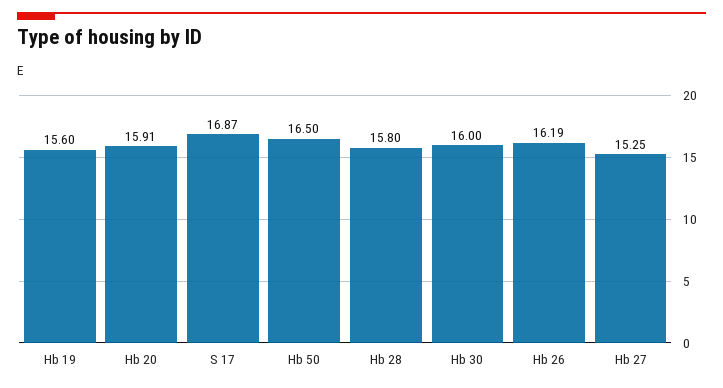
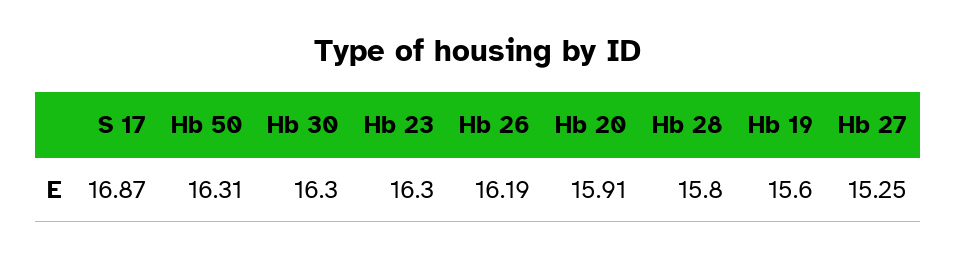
  {
    "Hb 19": 15.6,
    "Hb 20": 15.91,
    "S 17": 16.87,
-   "Hb 50": 16.5,
+   "Hb 50": 16.31,
    "Hb 28": 15.8,
-   "Hb 30": 16,
+   "Hb 30": 16.3,
    "Hb 26": 16.19,
-   "Hb 27": 15.25
+   "Hb 27": 15.25,
+   "Hb 23": 16.3
  }

